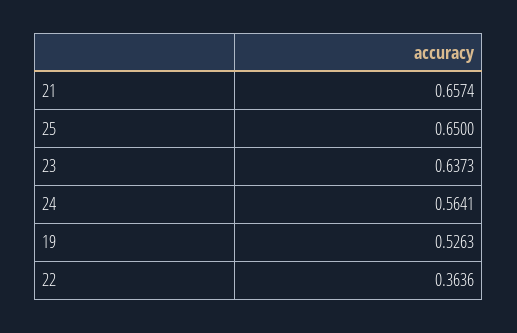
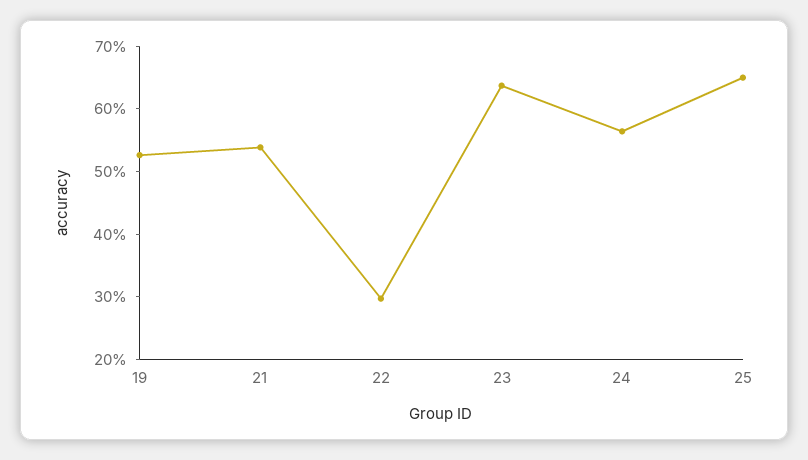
  {
-   "21": 0.6574,
+   "21": 0.54,
    "25": 0.65,
    "23": 0.6373,
    "24": 0.5641,
    "19": 0.5263,
-   "22": 0.3636
+   "22": 0.3
  }

